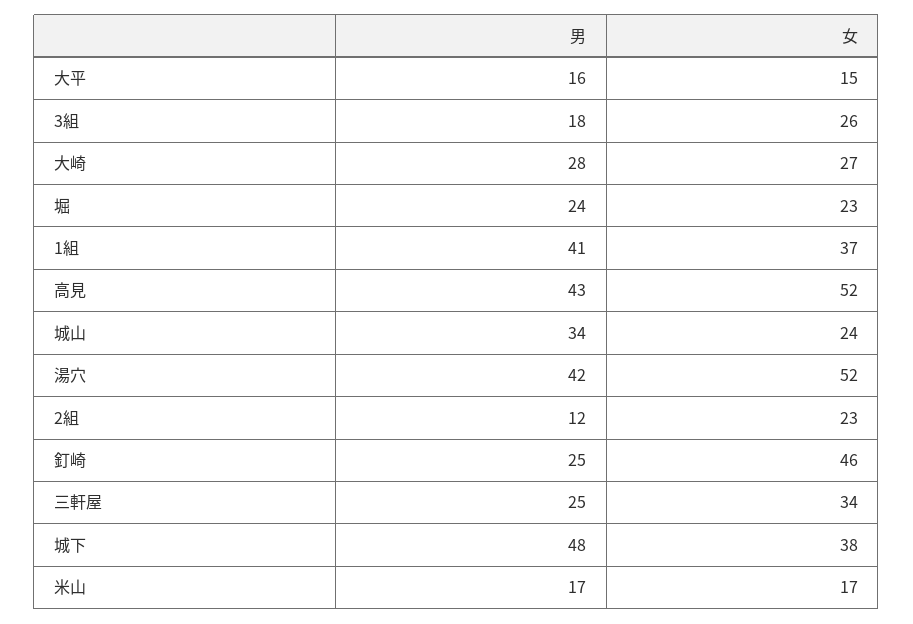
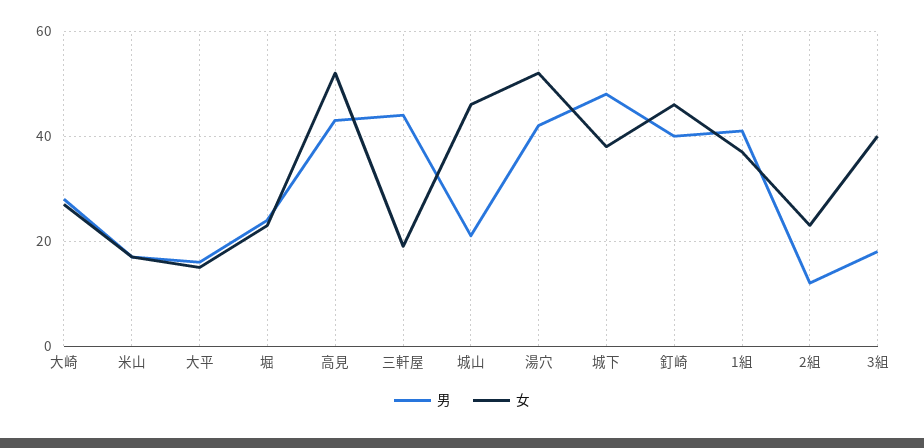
  {
    "男": {
      "大平": 16,
      "3組": 18,
      "大崎": 28,
      "堀": 24,
      "1組": 41,
      "高見": 43,
-     "城山": 34,
+     "城山": 20,
      "湯穴": 42,
      "2組": 12,
-     "釘崎": 25,
+     "釘崎": 40,
-     "三軒屋": 25,
+     "三軒屋": 45,
      "城下": 48,
      "米山": 17
    },
    "女": {
      "大平": 15,
-     "3組": 26,
+     "3組": 40,
      "大崎": 27,
      "堀": 23,
      "1組": 37,
      "高見": 52,
-     "城山": 24,
+     "城山": 45,
      "湯穴": 52,
      "2組": 23,
      "釘崎": 46,
-     "三軒屋": 34,
+     "三軒屋": 20,
      "城下": 38,
      "米山": 17
    }
  }

